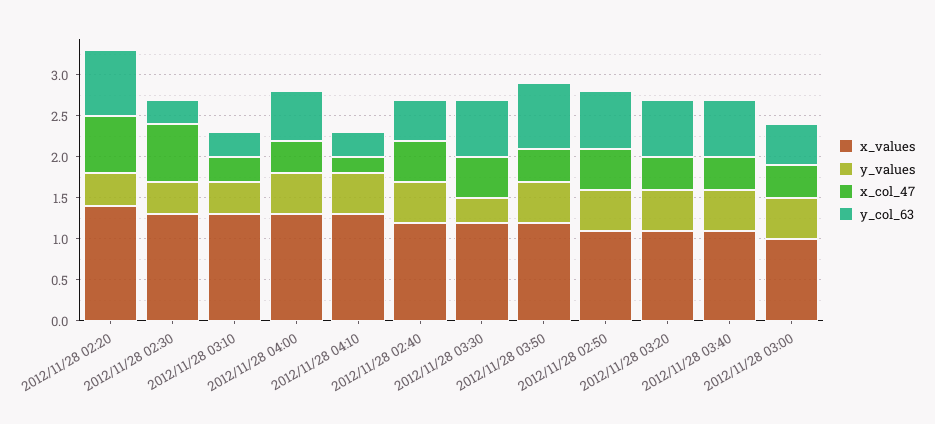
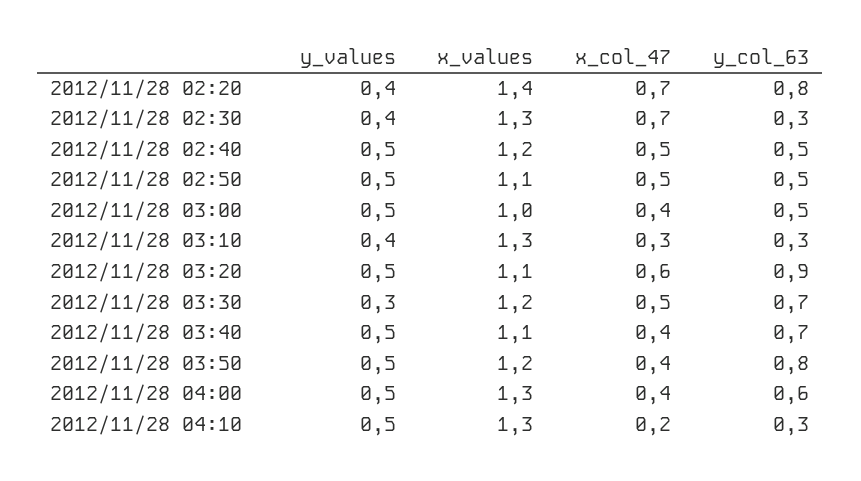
  {
    "x_values": {
      "2012/11/28 02:20": 1.4,
      "2012/11/28 02:30": 1.3,
      "2012/11/28 03:10": 1.3,
      "2012/11/28 04:00": 1.3,
      "2012/11/28 04:10": 1.3,
      "2012/11/28 02:40": 1.2,
      "2012/11/28 03:30": 1.2,
      "2012/11/28 03:50": 1.2,
      "2012/11/28 02:50": 1.1,
      "2012/11/28 03:20": 1.1,
      "2012/11/28 03:40": 1.1,
      "2012/11/28 03:00": 1
    },
    "y_values": {
      "2012/11/28 02:20": 0.4,
      "2012/11/28 02:30": 0.4,
      "2012/11/28 03:10": 0.4,
      "2012/11/28 04:00": 0.5,
      "2012/11/28 04:10": 0.5,
      "2012/11/28 02:40": 0.5,
      "2012/11/28 03:30": 0.3,
      "2012/11/28 03:50": 0.5,
      "2012/11/28 02:50": 0.5,
      "2012/11/28 03:20": 0.5,
      "2012/11/28 03:40": 0.5,
      "2012/11/28 03:00": 0.5
    },
    "x_col_47": {
      "2012/11/28 02:20": 0.7,
      "2012/11/28 02:30": 0.7,
      "2012/11/28 03:10": 0.3,
      "2012/11/28 04:00": 0.4,
      "2012/11/28 04:10": 0.2,
      "2012/11/28 02:40": 0.5,
      "2012/11/28 03:30": 0.5,
      "2012/11/28 03:50": 0.4,
      "2012/11/28 02:50": 0.5,
-     "2012/11/28 03:20": 0.4,
+     "2012/11/28 03:20": 0.6,
      "2012/11/28 03:40": 0.4,
      "2012/11/28 03:00": 0.4
    },
    "y_col_63": {
      "2012/11/28 02:20": 0.8,
      "2012/11/28 02:30": 0.3,
      "2012/11/28 03:10": 0.3,
      "2012/11/28 04:00": 0.6,
      "2012/11/28 04:10": 0.3,
      "2012/11/28 02:40": 0.5,
      "2012/11/28 03:30": 0.7,
      "2012/11/28 03:50": 0.8,
-     "2012/11/28 02:50": 0.7,
+     "2012/11/28 02:50": 0.5,
-     "2012/11/28 03:20": 0.7,
+     "2012/11/28 03:20": 0.9,
      "2012/11/28 03:40": 0.7,
      "2012/11/28 03:00": 0.5
    }
  }

